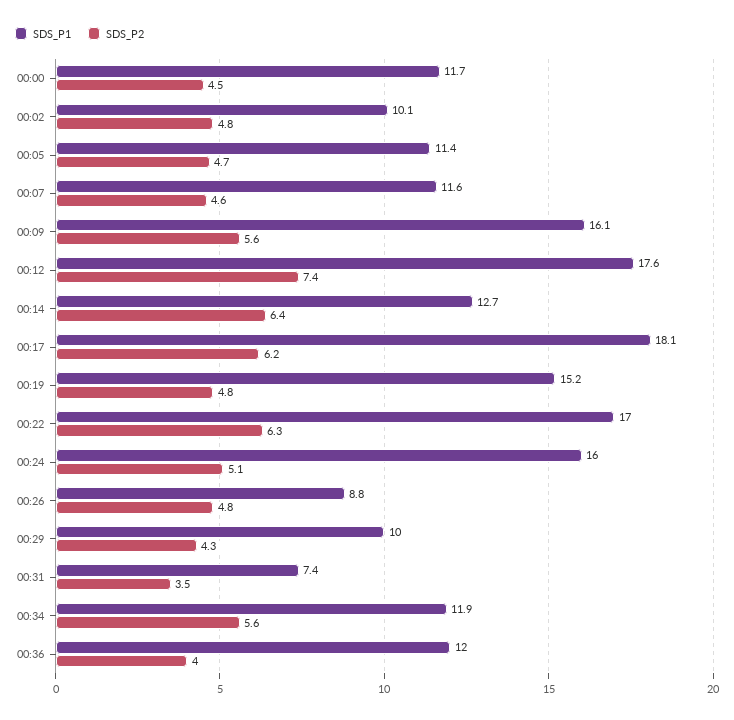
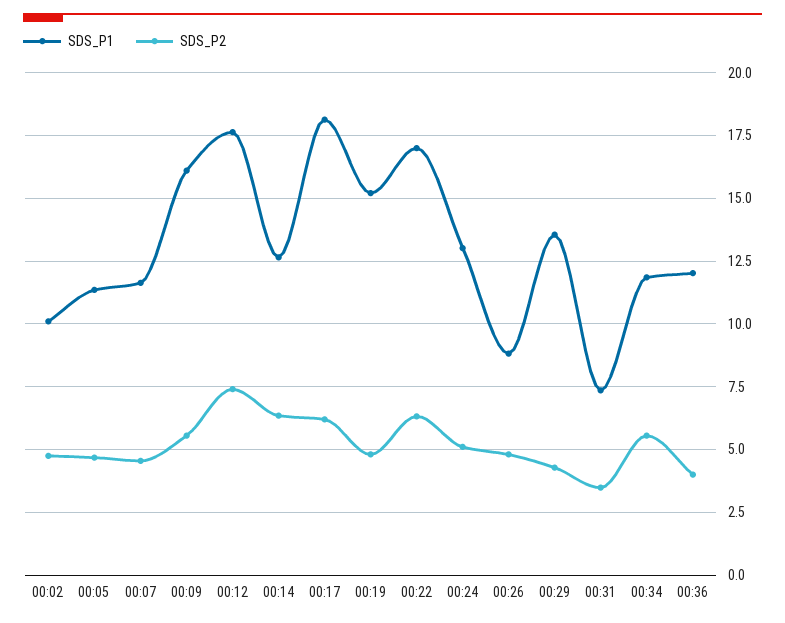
  {
    "SDS_P1": {
-     "00:00": 11.7,
      "00:02": 10.1,
      "00:05": 11.4,
      "00:07": 11.6,
      "00:09": 16.1,
      "00:12": 17.6,
      "00:14": 12.7,
      "00:17": 18.1,
      "00:19": 15.2,
      "00:22": 17,
-     "00:24": 16,
+     "00:24": 13,
      "00:26": 8.8,
-     "00:29": 10,
+     "00:29": 13.5,
      "00:31": 7.4,
      "00:34": 11.9,
      "00:36": 12
    },
    "SDS_P2": {
-     "00:00": 4.5,
      "00:02": 4.8,
      "00:05": 4.7,
      "00:07": 4.6,
      "00:09": 5.6,
      "00:12": 7.4,
      "00:14": 6.4,
      "00:17": 6.2,
      "00:19": 4.8,
      "00:22": 6.3,
      "00:24": 5.1,
      "00:26": 4.8,
      "00:29": 4.3,
      "00:31": 3.5,
      "00:34": 5.6,
      "00:36": 4
    }
  }

